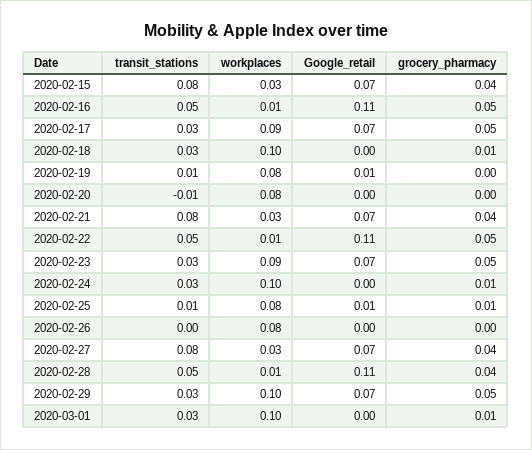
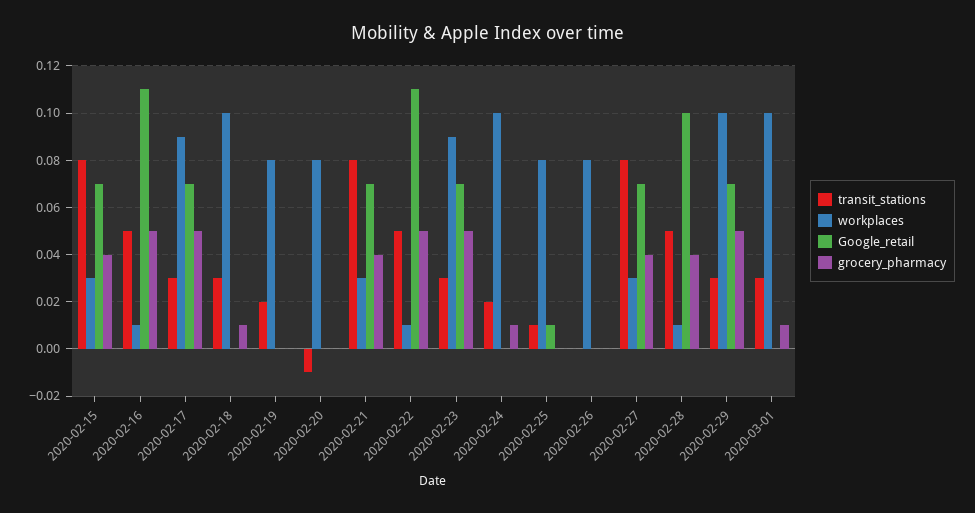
  {
    "transit_stations": {
      "2020-02-15": 0.08,
      "2020-02-16": 0.05,
      "2020-02-17": 0.03,
      "2020-02-18": 0.03,
-     "2020-02-19": 0.01,
+     "2020-02-19": 0.02,
      "2020-02-20": -0.01,
      "2020-02-21": 0.08,
      "2020-02-22": 0.05,
      "2020-02-23": 0.03,
-     "2020-02-24": 0.03,
+     "2020-02-24": 0.02,
      "2020-02-25": 0.01,
      "2020-02-26": 0,
      "2020-02-27": 0.08,
      "2020-02-28": 0.05,
      "2020-02-29": 0.03,
      "2020-03-01": 0.03
    },
    "workplaces": {
      "2020-02-15": 0.03,
      "2020-02-16": 0.01,
      "2020-02-17": 0.09,
      "2020-02-18": 0.1,
      "2020-02-19": 0.08,
      "2020-02-20": 0.08,
      "2020-02-21": 0.03,
      "2020-02-22": 0.01,
      "2020-02-23": 0.09,
      "2020-02-24": 0.1,
      "2020-02-25": 0.08,
      "2020-02-26": 0.08,
      "2020-02-27": 0.03,
      "2020-02-28": 0.01,
      "2020-02-29": 0.1,
      "2020-03-01": 0.1
    },
    "Google_retail": {
      "2020-02-15": 0.07,
      "2020-02-16": 0.11,
      "2020-02-17": 0.07,
      "2020-02-18": 0,
-     "2020-02-19": 0.01,
+     "2020-02-19": 0,
      "2020-02-20": 0,
      "2020-02-21": 0.07,
      "2020-02-22": 0.11,
      "2020-02-23": 0.07,
      "2020-02-24": 0,
      "2020-02-25": 0.01,
      "2020-02-26": 0,
      "2020-02-27": 0.07,
-     "2020-02-28": 0.11,
+     "2020-02-28": 0.1,
      "2020-02-29": 0.07,
      "2020-03-01": 0
    },
    "grocery_pharmacy": {
      "2020-02-15": 0.04,
      "2020-02-16": 0.05,
      "2020-02-17": 0.05,
      "2020-02-18": 0.01,
      "2020-02-19": 0,
      "2020-02-20": 0,
      "2020-02-21": 0.04,
      "2020-02-22": 0.05,
      "2020-02-23": 0.05,
      "2020-02-24": 0.01,
-     "2020-02-25": 0.01,
+     "2020-02-25": 0,
      "2020-02-26": 0,
      "2020-02-27": 0.04,
      "2020-02-28": 0.04,
      "2020-02-29": 0.05,
      "2020-03-01": 0.01
    }
  }

